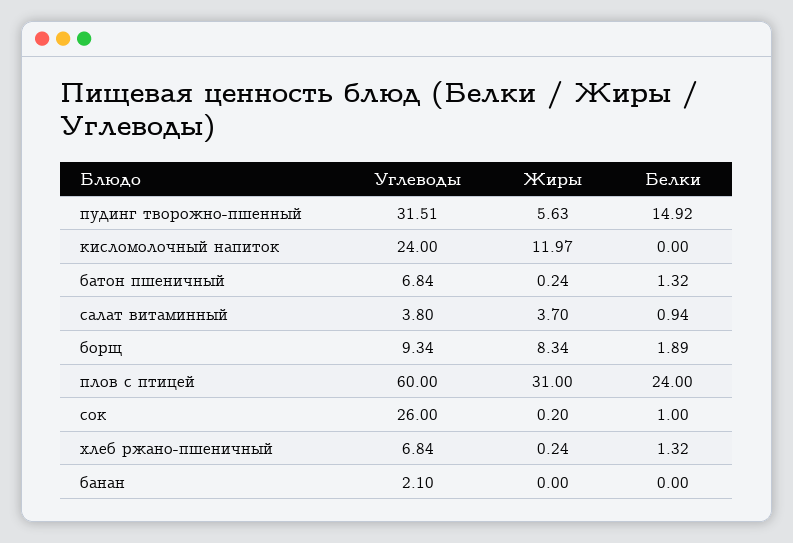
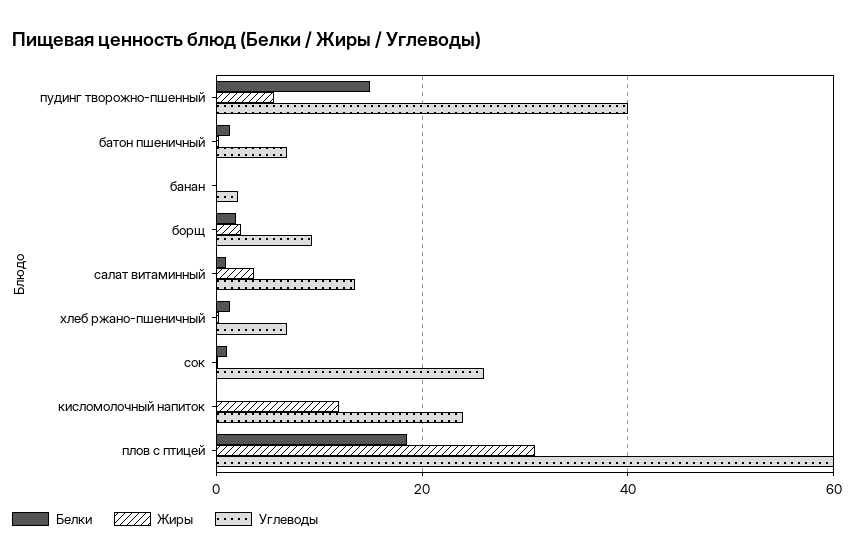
  {
    "Углеводы": {
-     "пудинг творожно-пшенный": 31.51,
+     "пудинг творожно-пшенный": 40,
      "кисломолочный напиток": 24,
      "батон пшеничный": 6.84,
-     "салат витаминный": 3.8,
+     "салат витаминный": 14,
      "борщ": 9.34,
      "плов с птицей": 60,
      "сок": 26,
      "хлеб ржано-пшеничный": 6.84,
      "банан": 2.1
    },
    "Жиры": {
      "пудинг творожно-пшенный": 5.63,
      "кисломолочный напиток": 11.97,
      "батон пшеничный": 0.24,
      "салат витаминный": 3.7,
-     "борщ": 8.34,
+     "борщ": 2,
      "плов с птицей": 31,
      "сок": 0.2,
      "хлеб ржано-пшеничный": 0.24,
      "банан": 0
    },
    "Белки": {
      "пудинг творожно-пшенный": 14.92,
      "кисломолочный напиток": 0,
      "батон пшеничный": 1.32,
      "салат витаминный": 0.94,
      "борщ": 1.89,
-     "плов с птицей": 24,
+     "плов с птицей": 18,
      "сок": 1,
      "хлеб ржано-пшеничный": 1.32,
      "банан": 0
    }
  }

